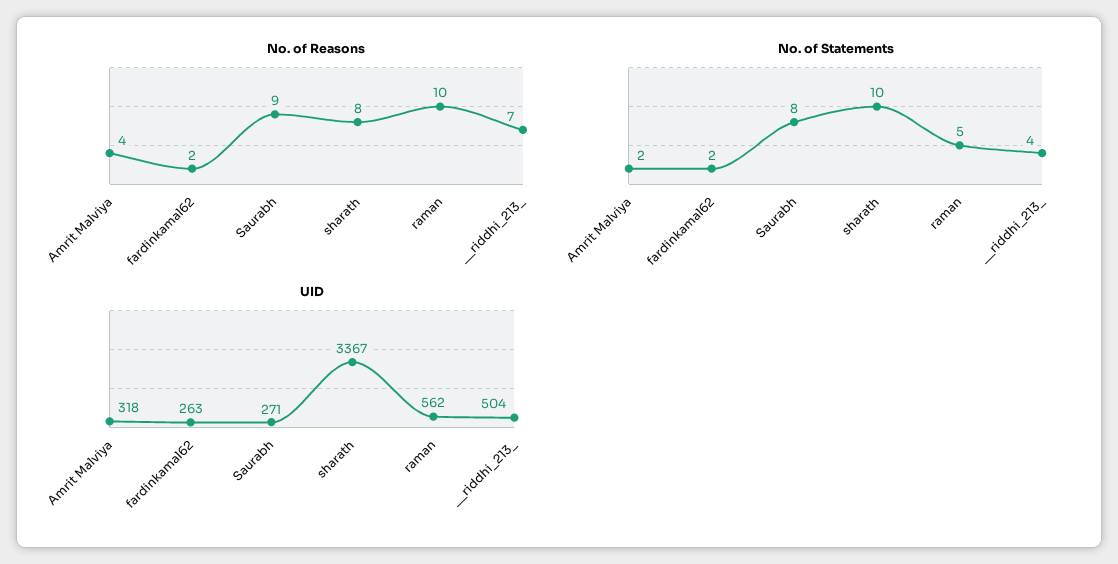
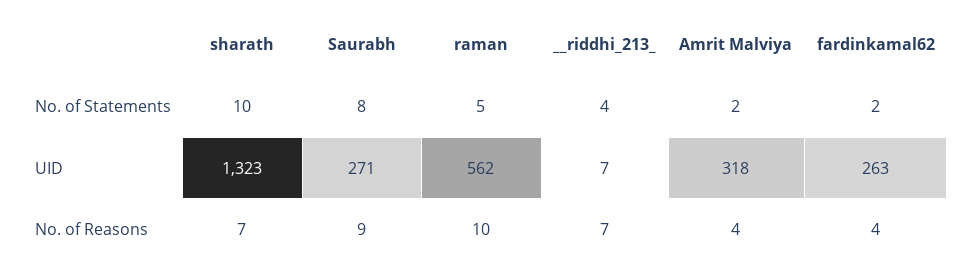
  {
    "No. of Reasons": {
      "Amrit Malviya": 4,
-     "fardinkamal62": 2,
+     "fardinkamal62": 4,
      "Saurabh": 9,
-     "sharath": 8,
+     "sharath": 7,
      "raman": 10,
      "__riddhi_213_": 7
    },
    "No. of Statements": {
      "Amrit Malviya": 2,
      "fardinkamal62": 2,
      "Saurabh": 8,
      "sharath": 10,
      "raman": 5,
      "__riddhi_213_": 4
    },
    "UID": {
      "Amrit Malviya": 318,
      "fardinkamal62": 263,
      "Saurabh": 271,
-     "sharath": 3367,
+     "sharath": 1323,
      "raman": 562,
-     "__riddhi_213_": 504
+     "__riddhi_213_": 7
    }
  }

